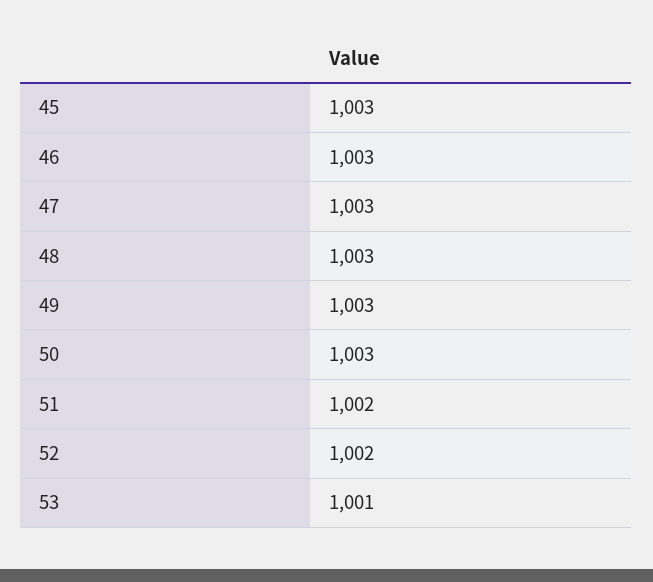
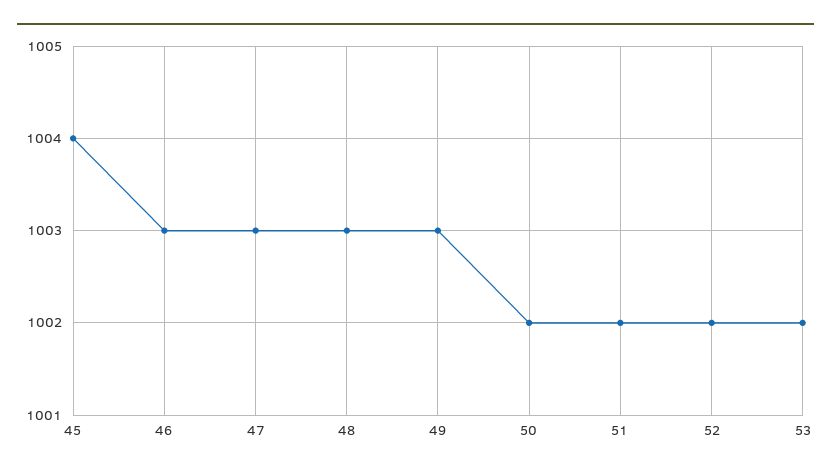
  {
-   "45": 1003,
+   "45": 1004,
    "46": 1003,
    "47": 1003,
    "48": 1003,
    "49": 1003,
-   "50": 1003,
+   "50": 1002,
    "51": 1002,
    "52": 1002,
-   "53": 1001
+   "53": 1002
  }

